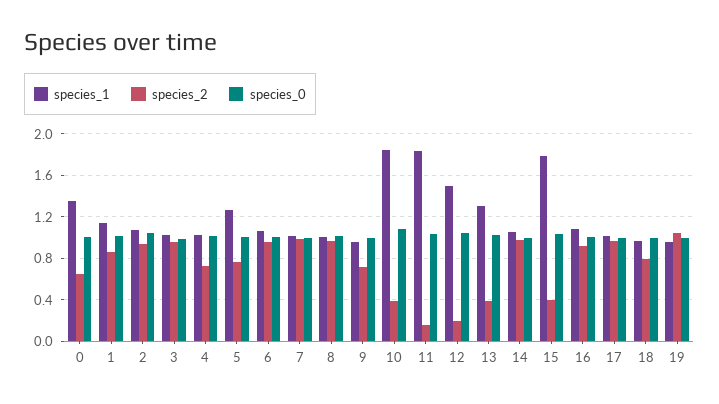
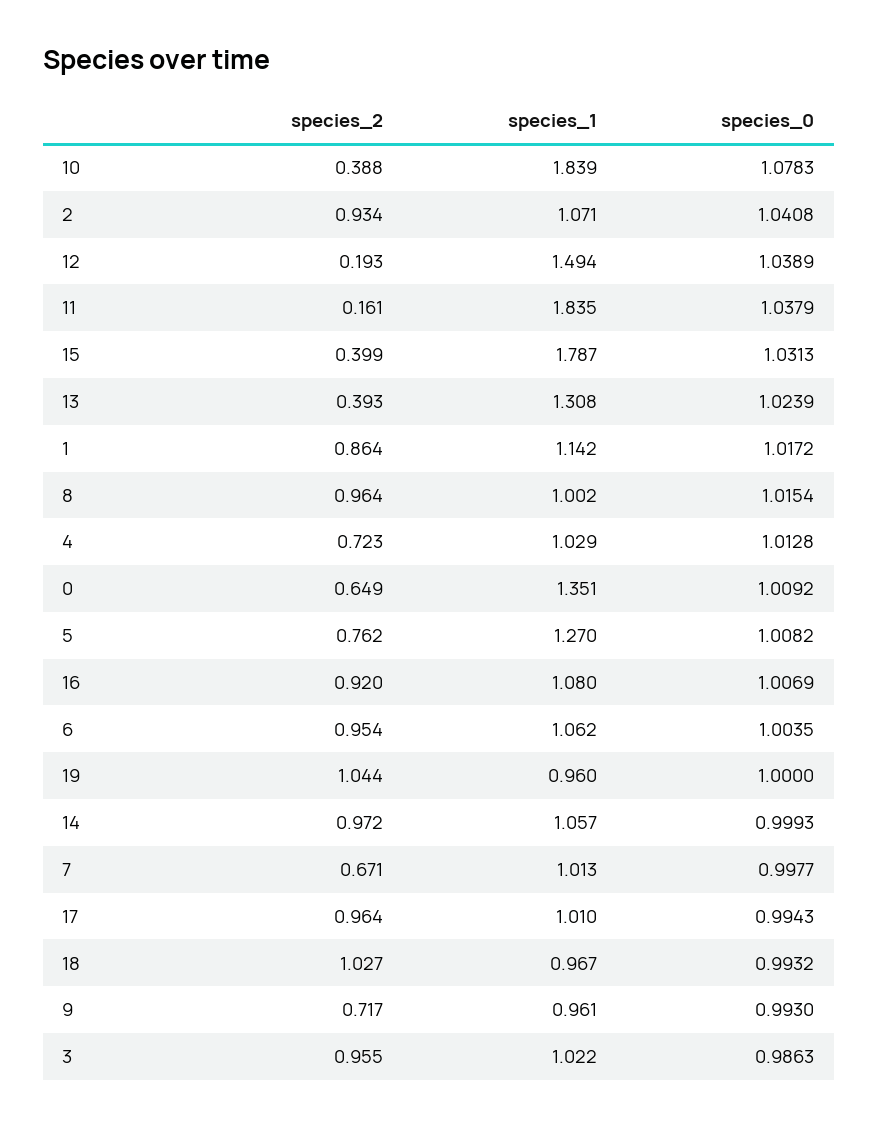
  {
    "species_1": {
      "0": 1.351,
      "1": 1.142,
      "2": 1.071,
      "3": 1.022,
      "4": 1.029,
      "5": 1.27,
      "6": 1.062,
      "7": 1.013,
      "8": 1.002,
      "9": 0.961,
      "10": 1.839,
      "11": 1.835,
      "12": 1.494,
      "13": 1.308,
      "14": 1.057,
      "15": 1.787,
      "16": 1.08,
      "17": 1.01,
      "18": 0.967,
      "19": 0.96
    },
    "species_2": {
      "0": 0.649,
      "1": 0.864,
      "2": 0.934,
      "3": 0.955,
      "4": 0.723,
      "5": 0.762,
      "6": 0.954,
-     "7": 1,
+     "7": 0.671,
      "8": 0.964,
      "9": 0.717,
      "10": 0.388,
      "11": 0.161,
      "12": 0.193,
      "13": 0.393,
      "14": 0.972,
      "15": 0.399,
      "16": 0.92,
      "17": 0.964,
-     "18": 0.8,
+     "18": 1.027,
      "19": 1.044
    },
    "species_0": {
      "0": 1.0092,
      "1": 1.0172,
      "2": 1.0408,
      "3": 0.9863,
      "4": 1.0128,
      "5": 1.0082,
      "6": 1.0035,
      "7": 0.9977,
      "8": 1.0154,
      "9": 0.993,
      "10": 1.0783,
      "11": 1.0379,
      "12": 1.0389,
      "13": 1.0239,
      "14": 0.9993,
      "15": 1.0313,
      "16": 1.0069,
      "17": 0.9943,
      "18": 0.9932,
      "19": 1
    }
  }

